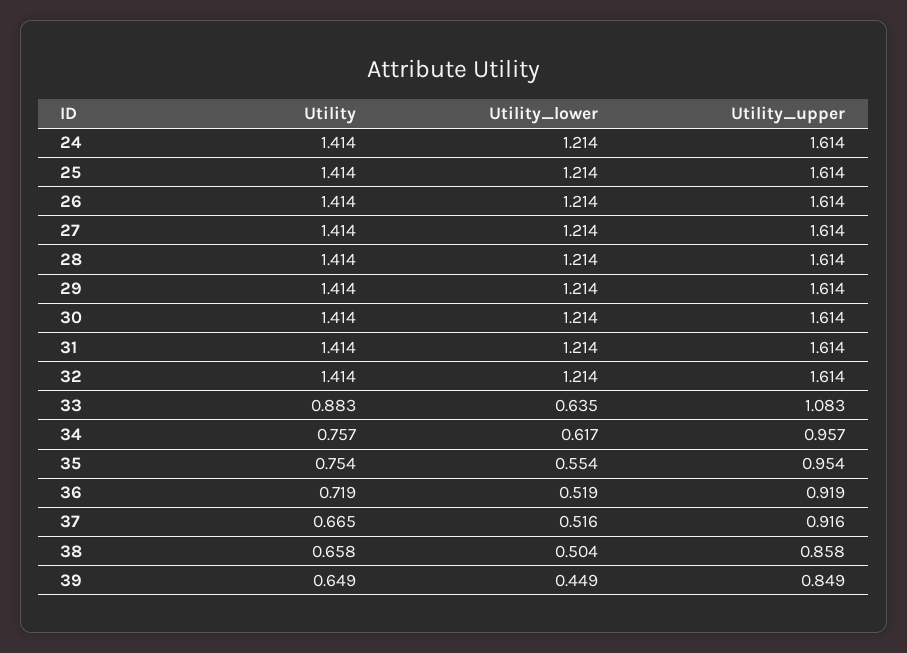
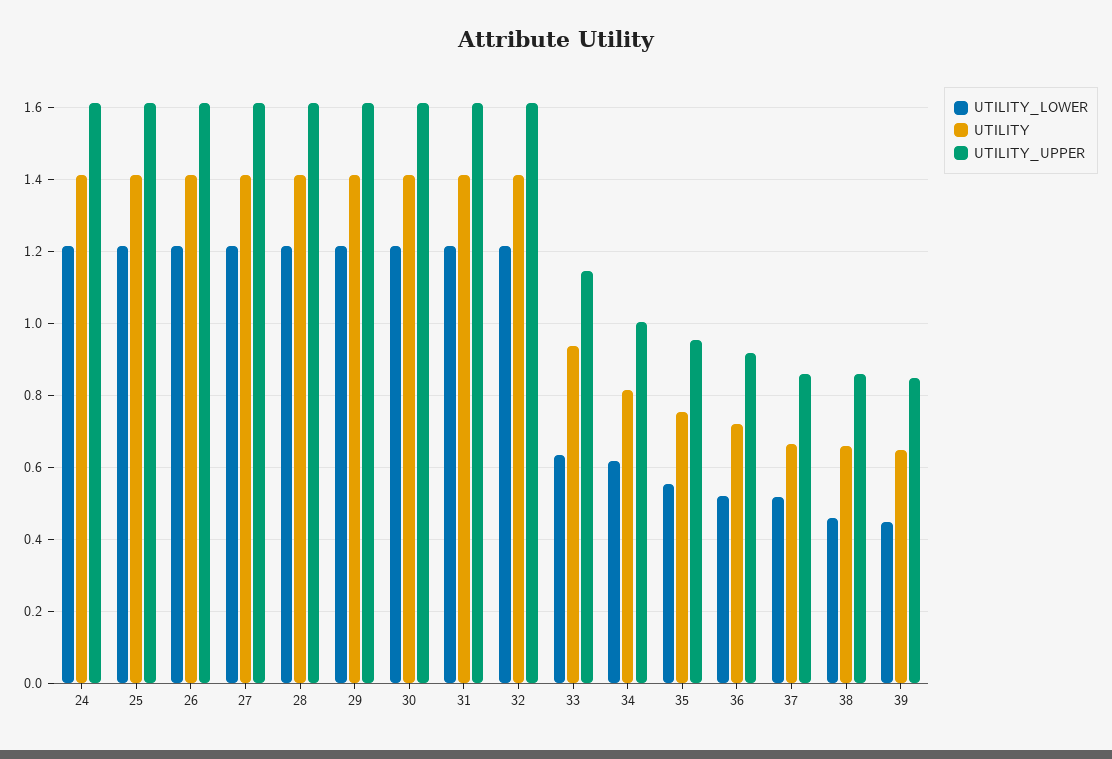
  {
    "Utility": {
      "24": 1.414,
      "25": 1.414,
      "26": 1.414,
      "27": 1.414,
      "28": 1.414,
      "29": 1.414,
      "30": 1.414,
      "31": 1.414,
      "32": 1.414,
-     "33": 0.883,
+     "33": 0.94,
-     "34": 0.757,
+     "34": 0.82,
      "35": 0.754,
      "36": 0.719,
      "37": 0.665,
      "38": 0.658,
      "39": 0.649
    },
    "Utility_lower": {
      "24": 1.214,
      "25": 1.214,
      "26": 1.214,
      "27": 1.214,
      "28": 1.214,
      "29": 1.214,
      "30": 1.214,
      "31": 1.214,
      "32": 1.214,
      "33": 0.635,
      "34": 0.617,
      "35": 0.554,
      "36": 0.519,
      "37": 0.516,
-     "38": 0.504,
+     "38": 0.46,
      "39": 0.449
    },
    "Utility_upper": {
      "24": 1.614,
      "25": 1.614,
      "26": 1.614,
      "27": 1.614,
      "28": 1.614,
      "29": 1.614,
      "30": 1.614,
      "31": 1.614,
      "32": 1.614,
-     "33": 1.083,
+     "33": 1.14,
-     "34": 0.957,
+     "34": 1,
      "35": 0.954,
      "36": 0.919,
-     "37": 0.916,
+     "37": 0.86,
      "38": 0.858,
      "39": 0.849
    }
  }

